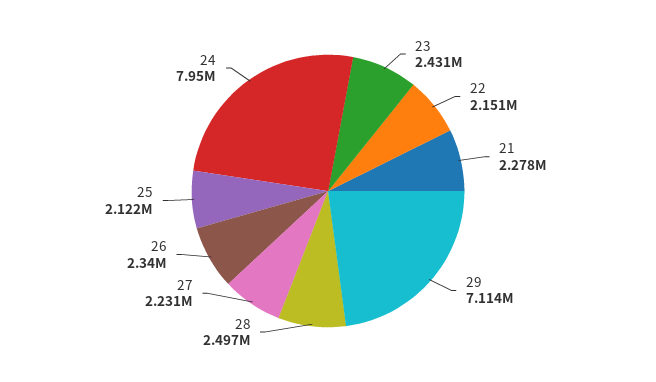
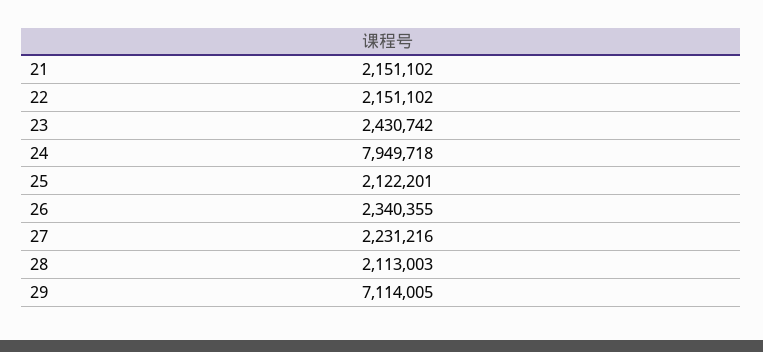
  {
    "23": 2430742,
    "22": 2151102,
-   "21": 2278000,
+   "21": 2151102,
    "29": 7114005,
-   "28": 2497000,
+   "28": 2113003,
    "27": 2231216,
    "26": 2340355,
    "25": 2122201,
    "24": 7949718
  }

